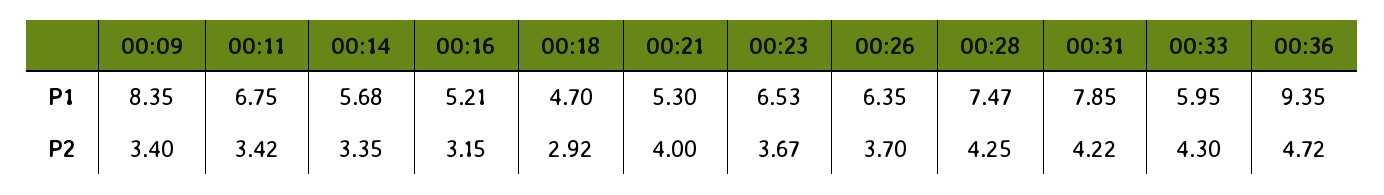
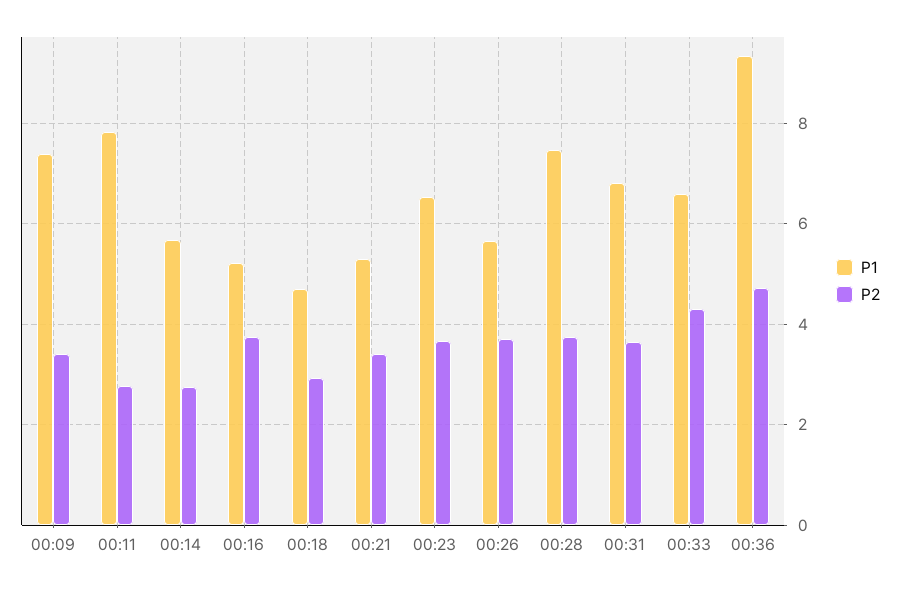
  {
    "P1": {
-     "00:09": 8.35,
+     "00:09": 7.4,
-     "00:11": 6.75,
+     "00:11": 7.8,
      "00:14": 5.68,
      "00:16": 5.21,
      "00:18": 4.7,
      "00:21": 5.3,
      "00:23": 6.53,
-     "00:26": 6.35,
+     "00:26": 5.6,
      "00:28": 7.47,
-     "00:31": 7.85,
+     "00:31": 6.8,
-     "00:33": 5.95,
+     "00:33": 6.6,
      "00:36": 9.35
    },
    "P2": {
      "00:09": 3.4,
-     "00:11": 3.42,
+     "00:11": 2.8,
-     "00:14": 3.35,
+     "00:14": 2.8,
-     "00:16": 3.15,
+     "00:16": 3.8,
      "00:18": 2.92,
-     "00:21": 4,
+     "00:21": 3.4,
      "00:23": 3.67,
      "00:26": 3.7,
-     "00:28": 4.25,
+     "00:28": 3.8,
-     "00:31": 4.22,
+     "00:31": 3.6,
      "00:33": 4.3,
      "00:36": 4.72
    }
  }

